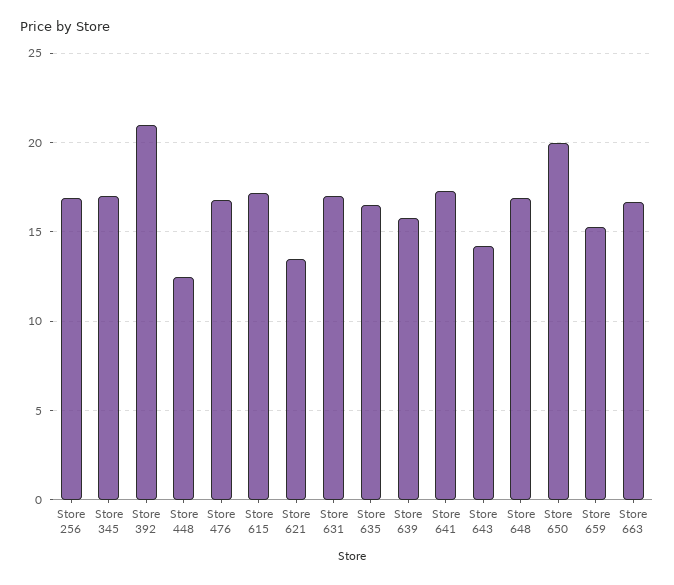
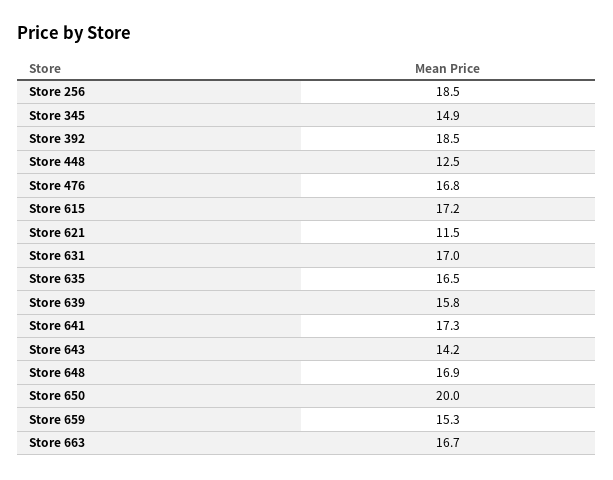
  {
-   "Store 256": 17,
+   "Store 256": 18.5,
-   "Store 345": 17,
+   "Store 345": 14.9,
-   "Store 392": 21,
+   "Store 392": 18.5,
    "Store 448": 12.5,
    "Store 476": 16.8,
    "Store 615": 17.2,
-   "Store 621": 13.5,
+   "Store 621": 11.5,
    "Store 631": 17,
    "Store 635": 16.5,
    "Store 639": 15.8,
    "Store 641": 17.3,
    "Store 643": 14.2,
    "Store 648": 16.9,
    "Store 650": 20,
    "Store 659": 15.3,
    "Store 663": 16.7
  }

